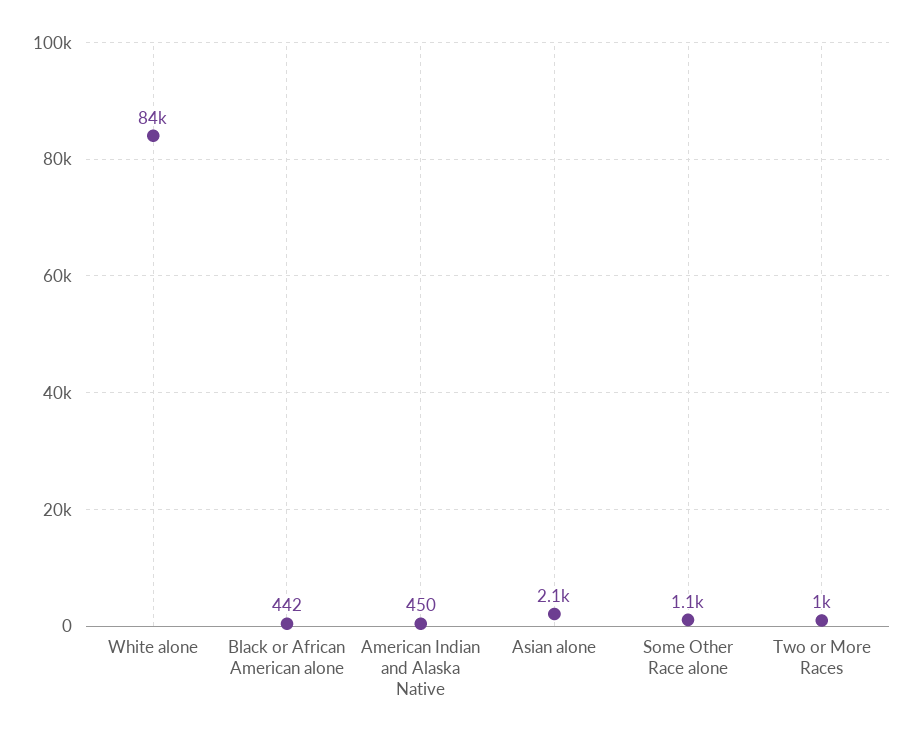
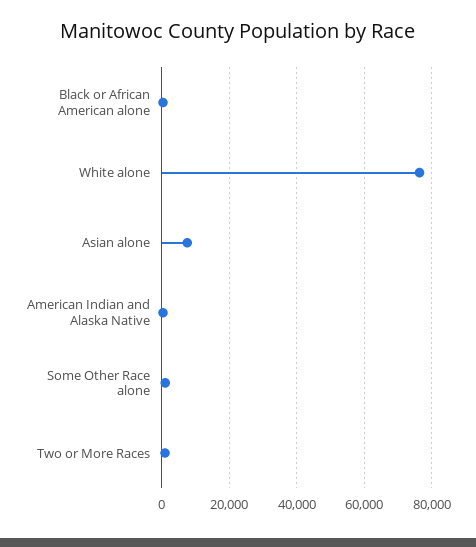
  {
-   "White alone": 84000,
+   "White alone": 76000,
    "Black or African American alone": 442,
    "American Indian and Alaska Native": 450,
-   "Asian alone": 2100,
+   "Asian alone": 8000,
    "Some Other Race alone": 1100,
    "Two or More Races": 1000
  }

